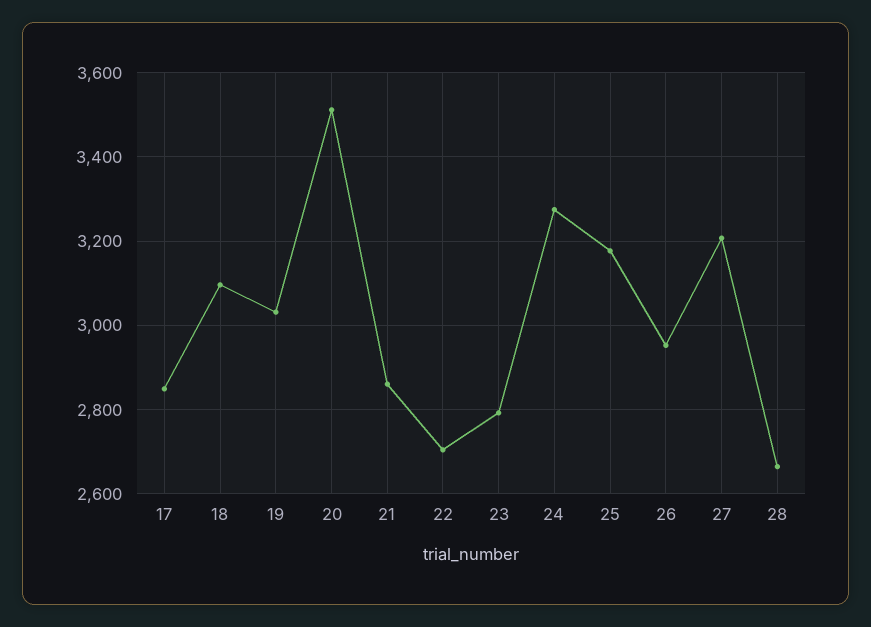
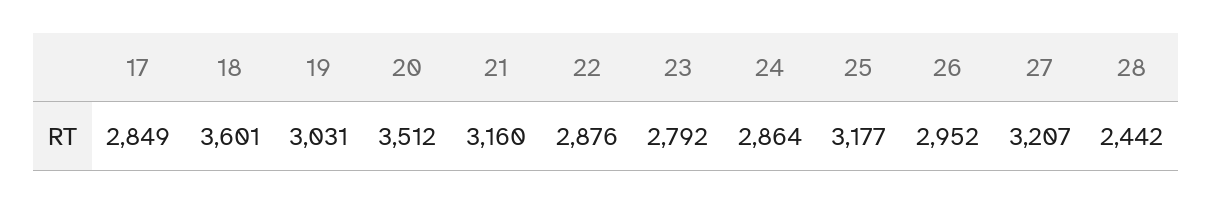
  {
    "17": 2849,
-   "18": 3100,
+   "18": 3601,
    "19": 3031,
    "20": 3512,
-   "21": 2860,
+   "21": 3160,
-   "22": 2700,
+   "22": 2876,
    "23": 2792,
-   "24": 3280,
+   "24": 2864,
    "25": 3177,
    "26": 2952,
    "27": 3207,
-   "28": 2660
+   "28": 2442
  }

